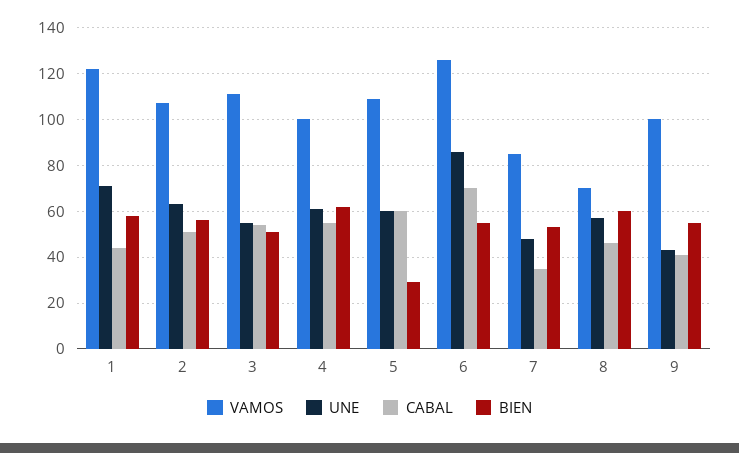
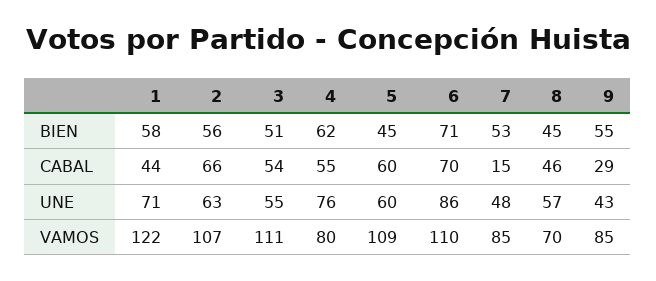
  {
    "VAMOS": {
      "1": 122,
      "2": 107,
      "3": 111,
-     "4": 100,
+     "4": 80,
      "5": 109,
-     "6": 125,
+     "6": 110,
      "7": 85,
      "8": 70,
-     "9": 100
+     "9": 85
    },
    "UNE": {
      "1": 71,
      "2": 63,
      "3": 55,
-     "4": 60,
+     "4": 76,
      "5": 60,
      "6": 86,
      "7": 48,
      "8": 57,
      "9": 43
    },
    "CABAL": {
      "1": 44,
-     "2": 50,
+     "2": 66,
      "3": 54,
      "4": 55,
      "5": 60,
      "6": 70,
-     "7": 35,
+     "7": 15,
      "8": 46,
-     "9": 40
+     "9": 29
    },
    "BIEN": {
      "1": 58,
      "2": 56,
      "3": 51,
      "4": 62,
-     "5": 30,
+     "5": 45,
-     "6": 55,
+     "6": 71,
      "7": 53,
-     "8": 60,
+     "8": 45,
      "9": 55
    }
  }

